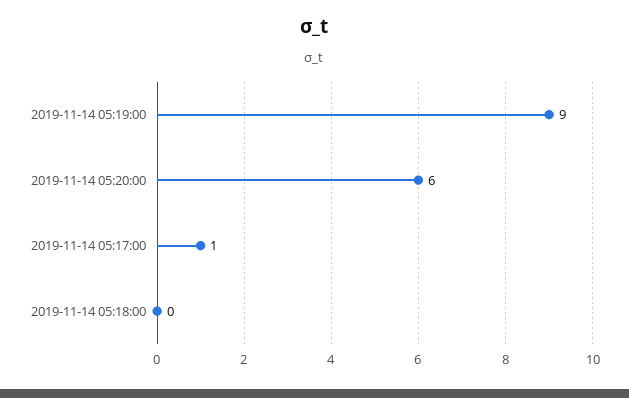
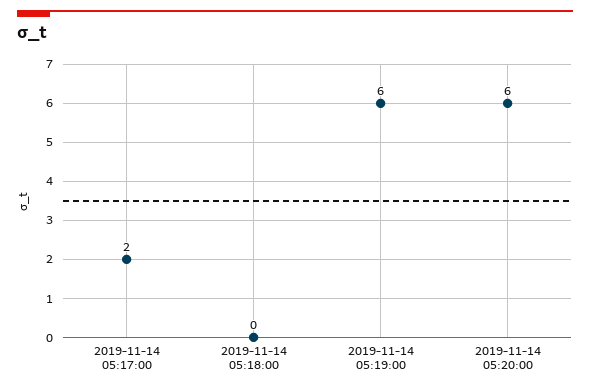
  {
-   "2019-11-14 05:19:00": 9,
+   "2019-11-14 05:19:00": 6,
    "2019-11-14 05:20:00": 6,
-   "2019-11-14 05:17:00": 1,
+   "2019-11-14 05:17:00": 2,
    "2019-11-14 05:18:00": 0
  }

